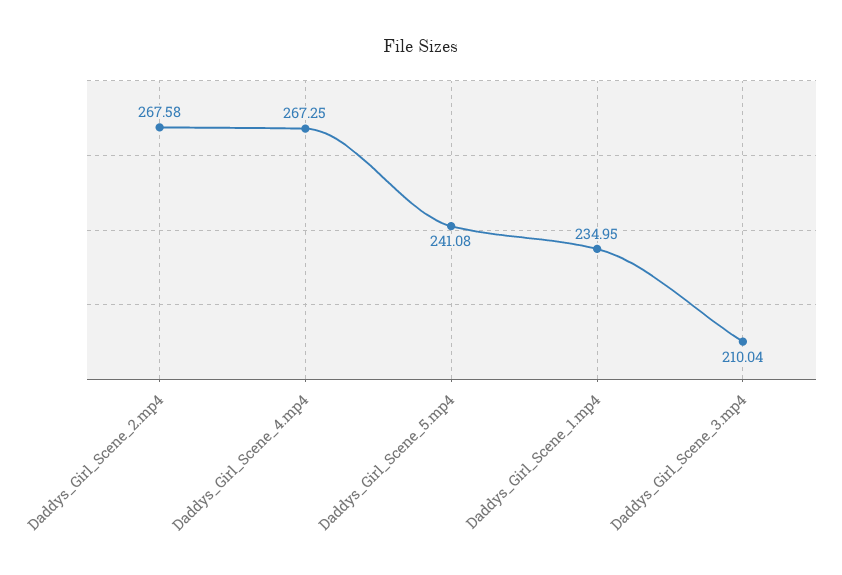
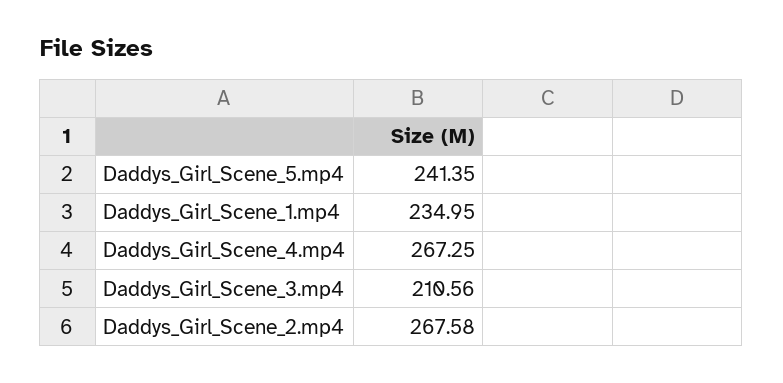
  {
    "Daddys_Girl_Scene_2.mp4": 267.58,
    "Daddys_Girl_Scene_4.mp4": 267.25,
-   "Daddys_Girl_Scene_5.mp4": 241.08,
+   "Daddys_Girl_Scene_5.mp4": 241.35,
    "Daddys_Girl_Scene_1.mp4": 234.95,
-   "Daddys_Girl_Scene_3.mp4": 210.04
+   "Daddys_Girl_Scene_3.mp4": 210.56
  }

